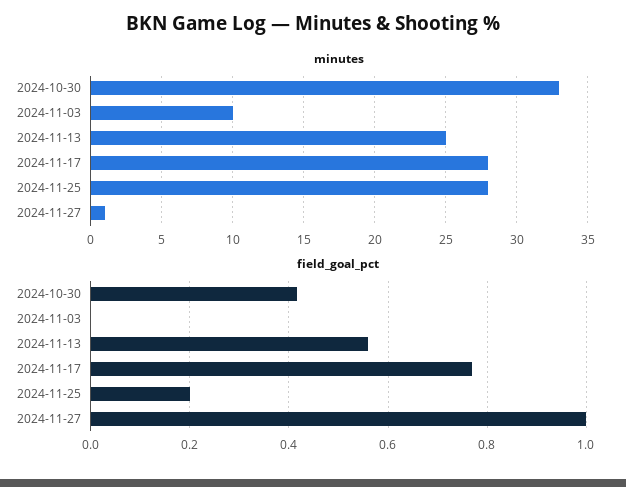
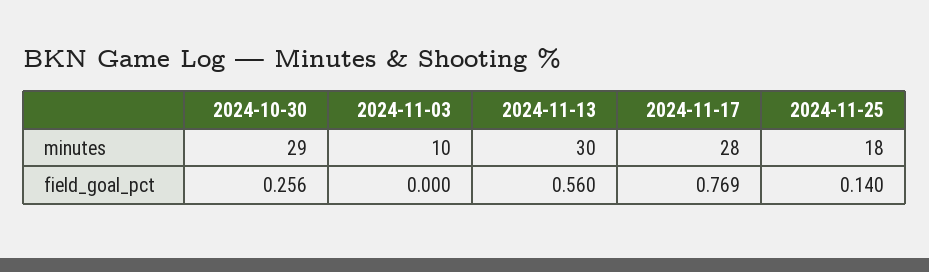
  {
    "minutes": {
-     "2024-10-30": 33,
+     "2024-10-30": 29,
      "2024-11-03": 10,
-     "2024-11-13": 25,
+     "2024-11-13": 30,
      "2024-11-17": 28,
-     "2024-11-25": 28,
+     "2024-11-25": 18
-     "2024-11-27": 1
    },
    "field_goal_pct": {
-     "2024-10-30": 0.42,
+     "2024-10-30": 0.256,
      "2024-11-03": 0,
      "2024-11-13": 0.56,
      "2024-11-17": 0.769,
-     "2024-11-25": 0.2,
+     "2024-11-25": 0.14
-     "2024-11-27": 1
    }
  }

